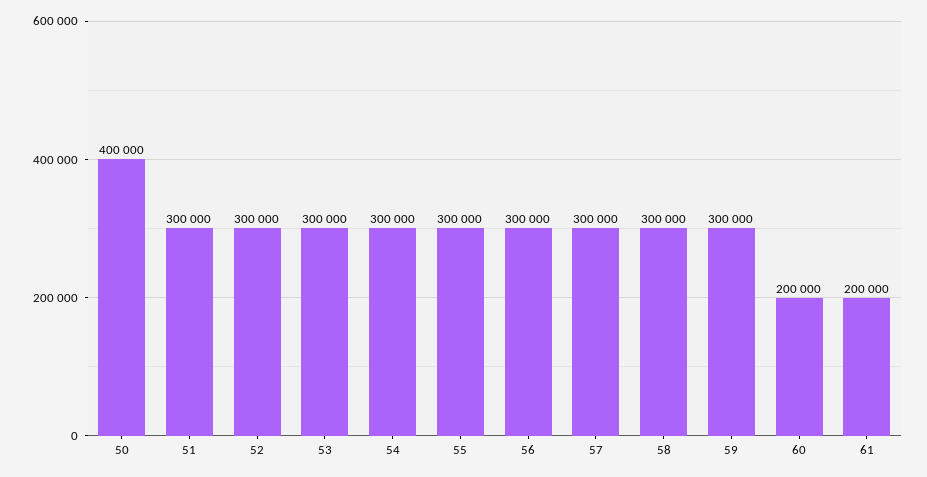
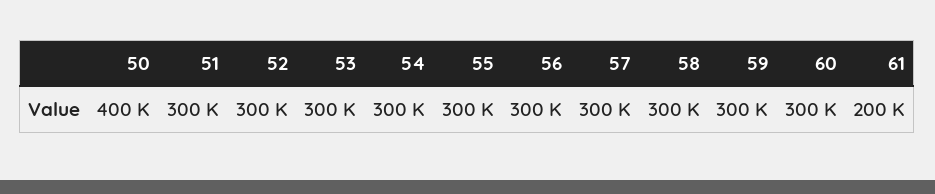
  {
    "50": 400000,
    "51": 300000,
    "52": 300000,
    "53": 300000,
    "54": 300000,
    "55": 300000,
    "56": 300000,
    "57": 300000,
    "58": 300000,
    "59": 300000,
-   "60": 200000,
+   "60": 300000,
    "61": 200000
  }

